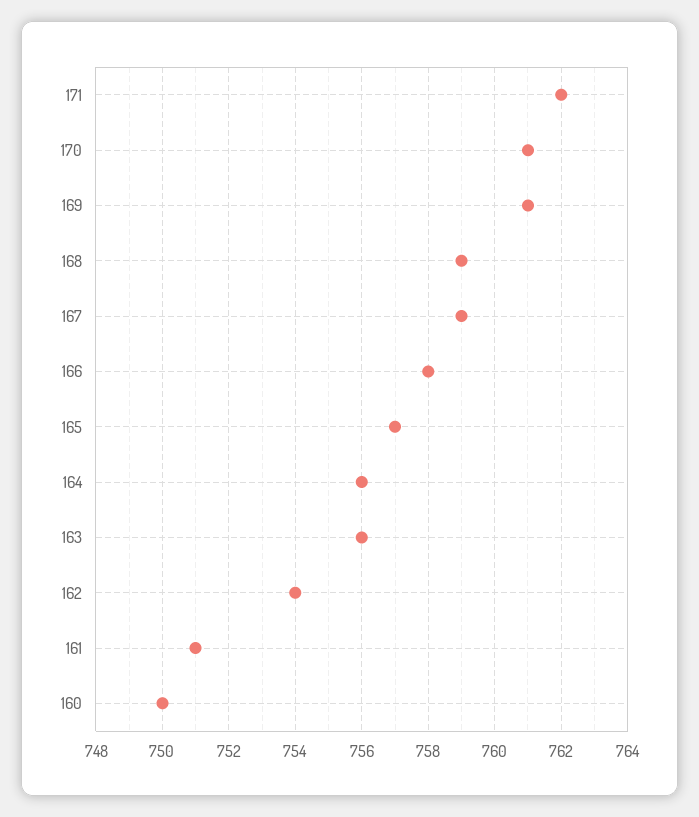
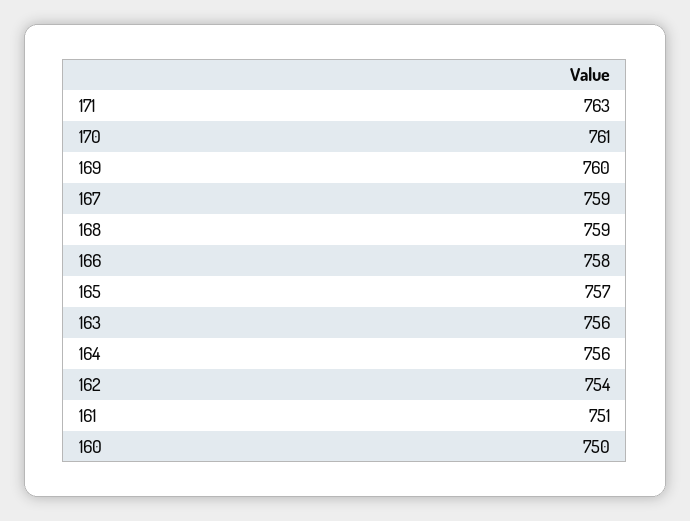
  {
-   "171": 762,
+   "171": 763,
    "170": 761,
-   "169": 761,
+   "169": 760,
    "168": 759,
    "167": 759,
    "166": 758,
    "165": 757,
    "164": 756,
    "163": 756,
    "162": 754,
    "161": 751,
    "160": 750
  }

